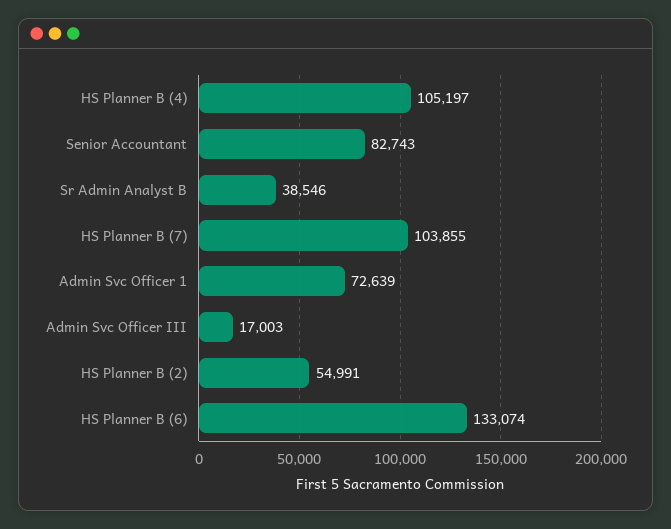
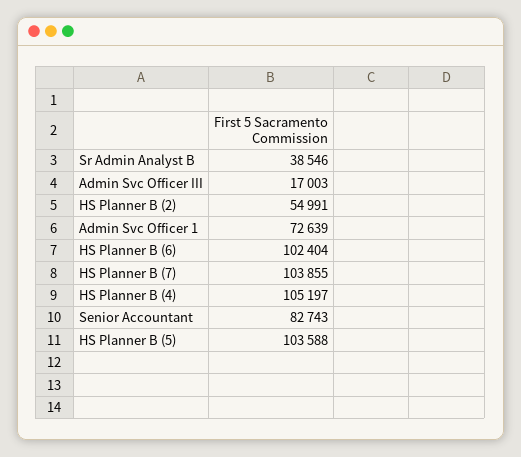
  {
    "HS Planner B (4)": 105197,
    "Senior Accountant": 82743,
    "Sr Admin Analyst B": 38546,
    "HS Planner B (7)": 103855,
    "Admin Svc Officer 1": 72639,
    "Admin Svc Officer III": 17003,
    "HS Planner B (2)": 54991,
-   "HS Planner B (6)": 133074
+   "HS Planner B (6)": 102404,
+   "HS Planner B (5)": 103588
  }

